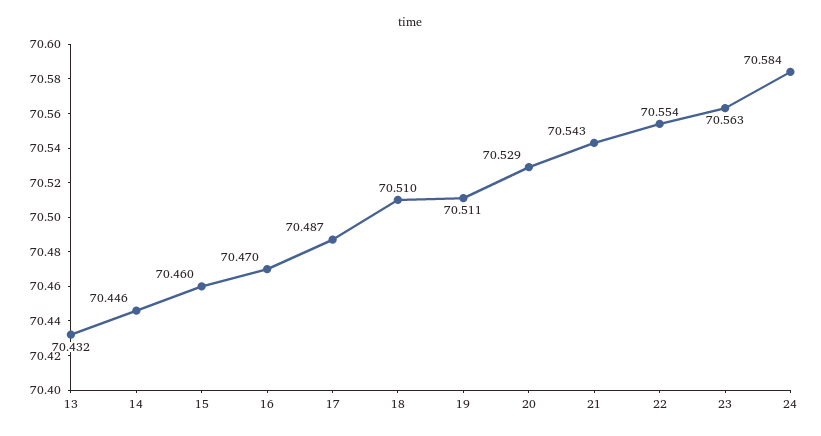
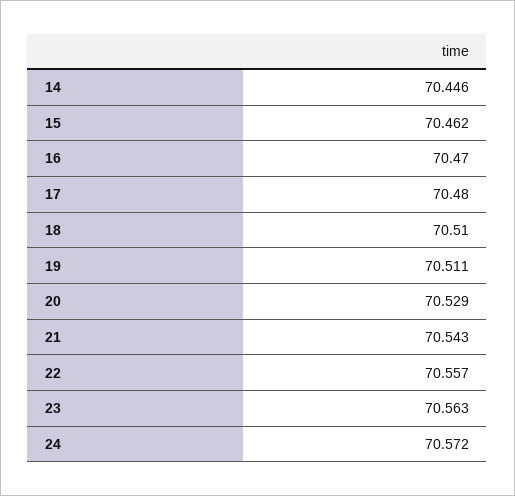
  {
-   "13": 70.432,
    "14": 70.446,
-   "15": 70.46,
+   "15": 70.462,
    "16": 70.47,
-   "17": 70.487,
+   "17": 70.48,
    "18": 70.51,
    "19": 70.511,
    "20": 70.529,
    "21": 70.543,
-   "22": 70.554,
+   "22": 70.557,
    "23": 70.563,
-   "24": 70.584
+   "24": 70.572
  }

